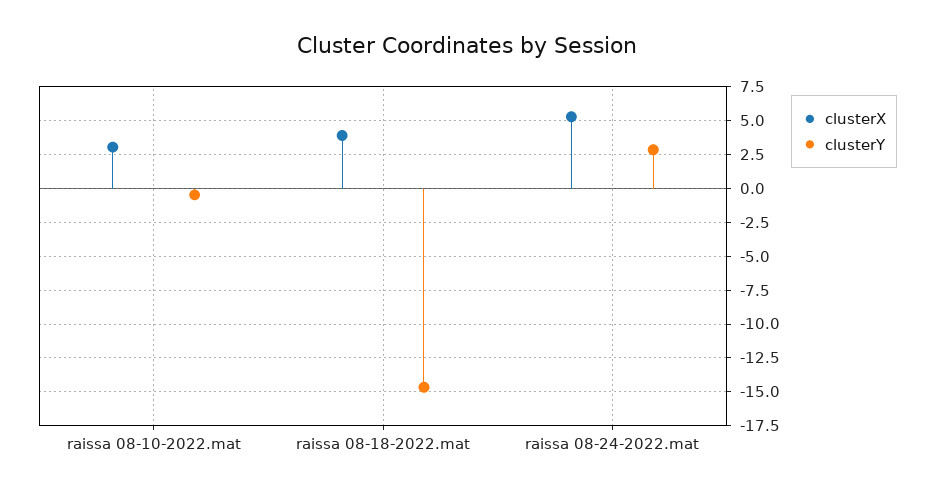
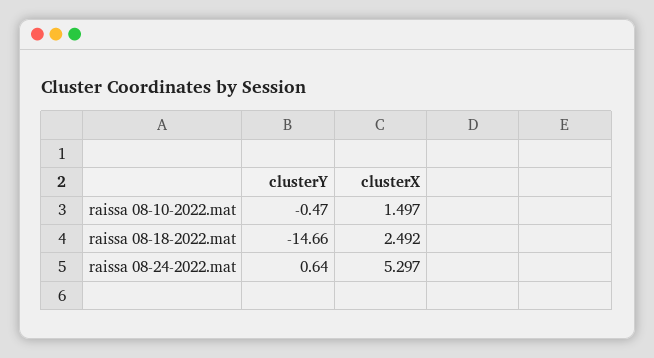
  {
    "clusterX": {
-     "raissa 08-10-2022.mat": 3,
+     "raissa 08-10-2022.mat": 1.497,
-     "raissa 08-18-2022.mat": 4,
+     "raissa 08-18-2022.mat": 2.492,
      "raissa 08-24-2022.mat": 5.297
    },
    "clusterY": {
      "raissa 08-10-2022.mat": -0.47,
      "raissa 08-18-2022.mat": -14.66,
-     "raissa 08-24-2022.mat": 3
+     "raissa 08-24-2022.mat": 0.64
    }
  }

